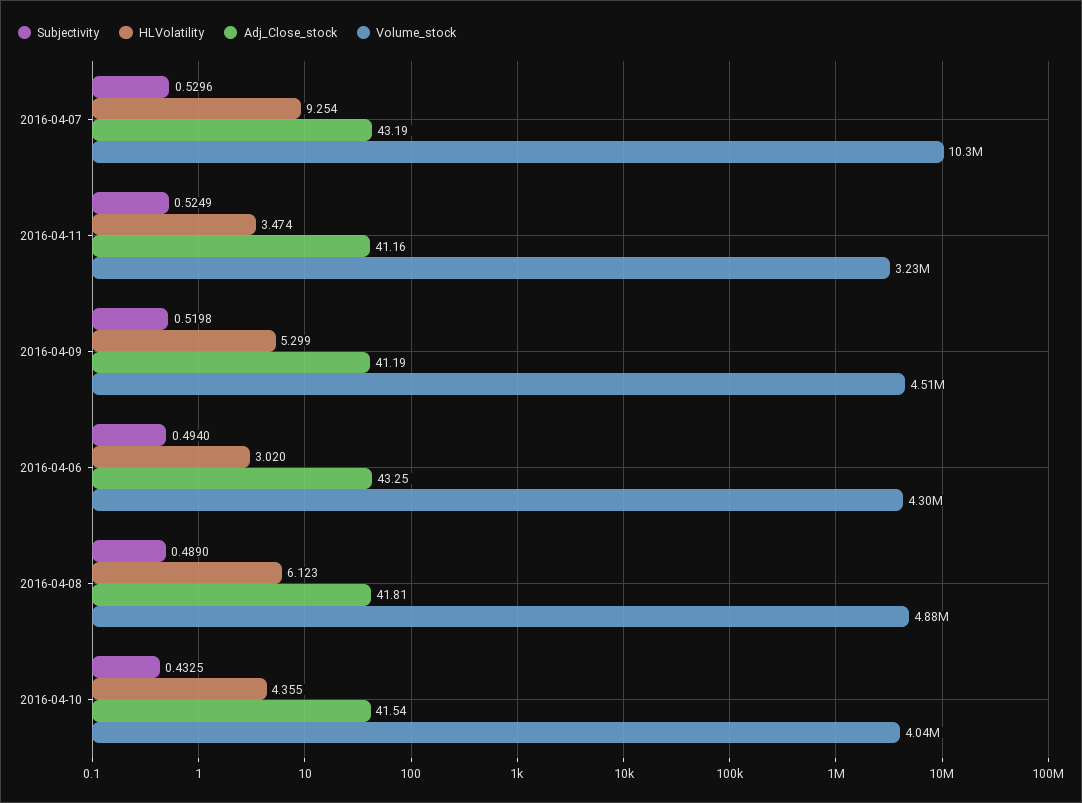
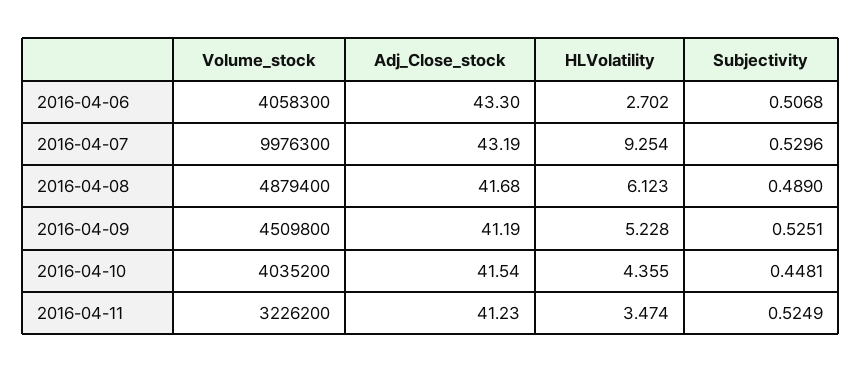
  {
    "Subjectivity": {
      "2016-04-07": 0.5296,
      "2016-04-11": 0.5249,
-     "2016-04-09": 0.5198,
+     "2016-04-09": 0.5251,
-     "2016-04-06": 0.494,
+     "2016-04-06": 0.5068,
      "2016-04-08": 0.489,
-     "2016-04-10": 0.4325
+     "2016-04-10": 0.4481
    },
    "HLVolatility": {
      "2016-04-07": 9.254,
      "2016-04-11": 3.474,
-     "2016-04-09": 5.299,
+     "2016-04-09": 5.228,
-     "2016-04-06": 3.02,
+     "2016-04-06": 2.702,
      "2016-04-08": 6.123,
      "2016-04-10": 4.355
    },
    "Adj_Close_stock": {
      "2016-04-07": 43.19,
-     "2016-04-11": 41.16,
+     "2016-04-11": 41.23,
      "2016-04-09": 41.19,
-     "2016-04-06": 43.25,
+     "2016-04-06": 43.3,
-     "2016-04-08": 41.81,
+     "2016-04-08": 41.68,
      "2016-04-10": 41.54
    },
    "Volume_stock": {
-     "2016-04-07": 10300000,
+     "2016-04-07": 9976300,
      "2016-04-11": 3226200,
      "2016-04-09": 4509800,
-     "2016-04-06": 4300000,
+     "2016-04-06": 4058300,
      "2016-04-08": 4879400,
      "2016-04-10": 4035200
    }
  }

